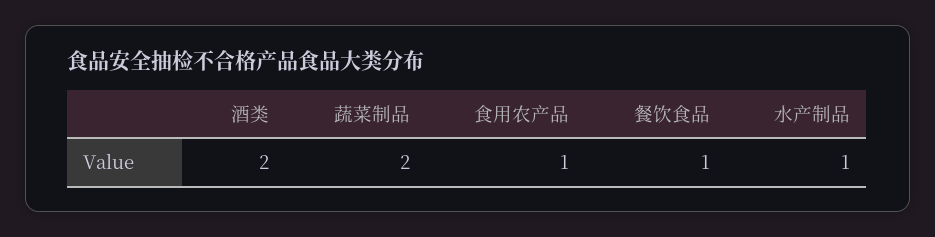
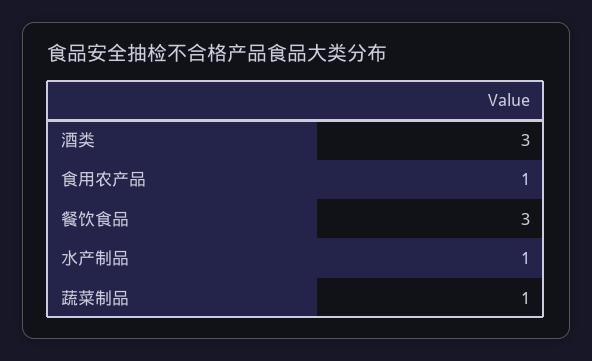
  {
-   "酒类": 2,
+   "酒类": 3,
-   "蔬菜制品": 2,
+   "蔬菜制品": 1,
    "食用农产品": 1,
-   "餐饮食品": 1,
+   "餐饮食品": 3,
    "水产制品": 1
  }

